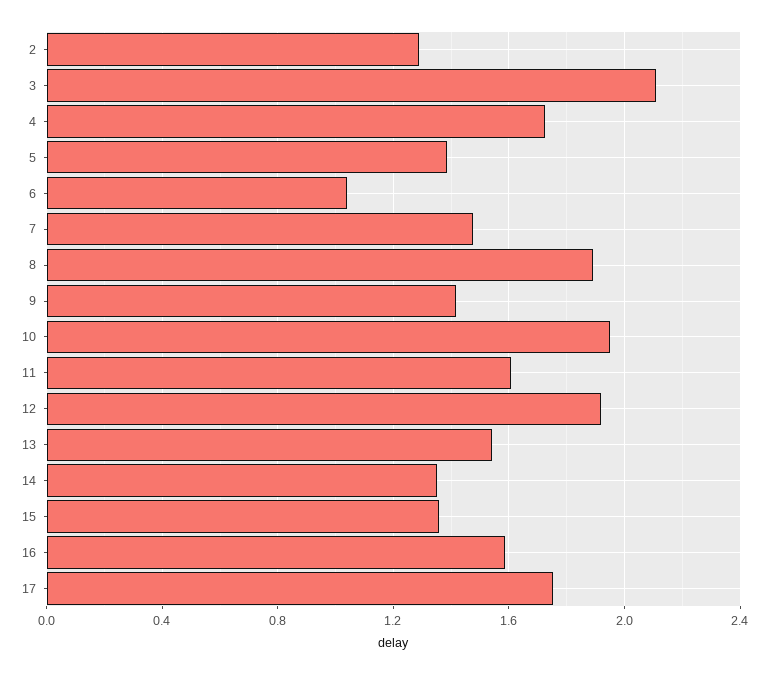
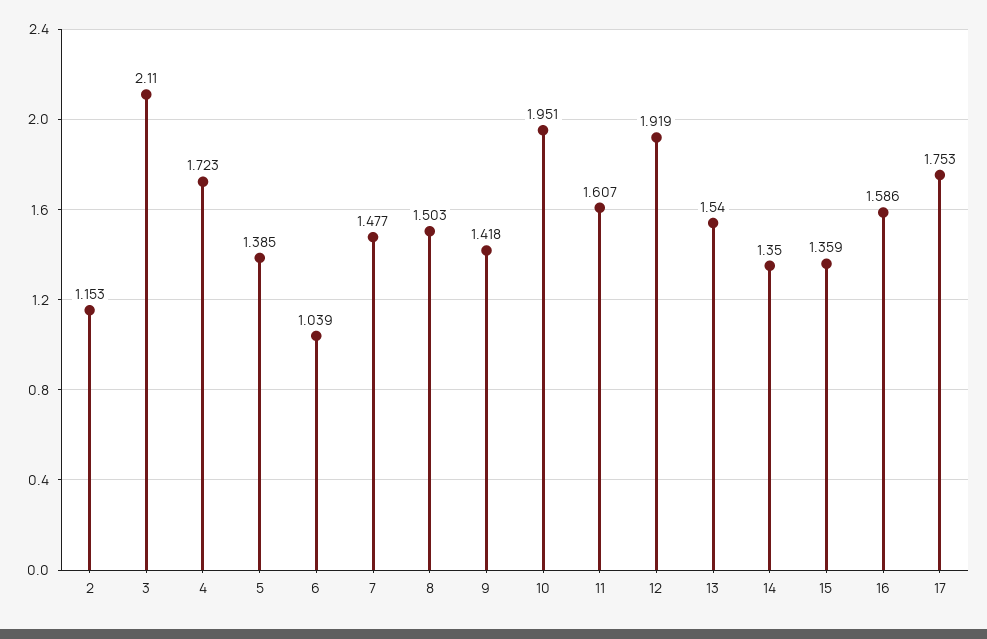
  {
-   "2": 1.3,
+   "2": 1.153,
    "3": 2.11,
    "4": 1.723,
    "5": 1.385,
    "6": 1.039,
    "7": 1.477,
-   "8": 1.9,
+   "8": 1.503,
    "9": 1.418,
    "10": 1.951,
    "11": 1.607,
    "12": 1.919,
    "13": 1.54,
    "14": 1.35,
    "15": 1.359,
    "16": 1.586,
    "17": 1.753
  }

